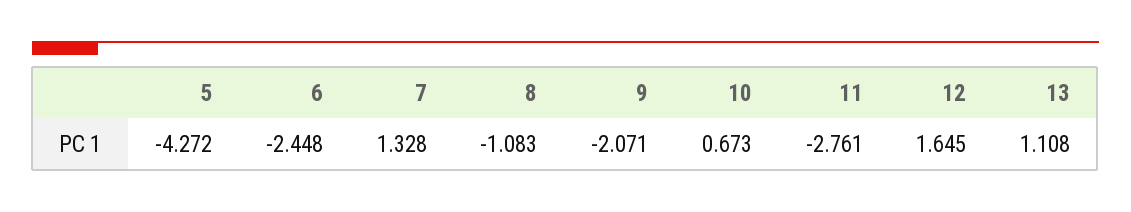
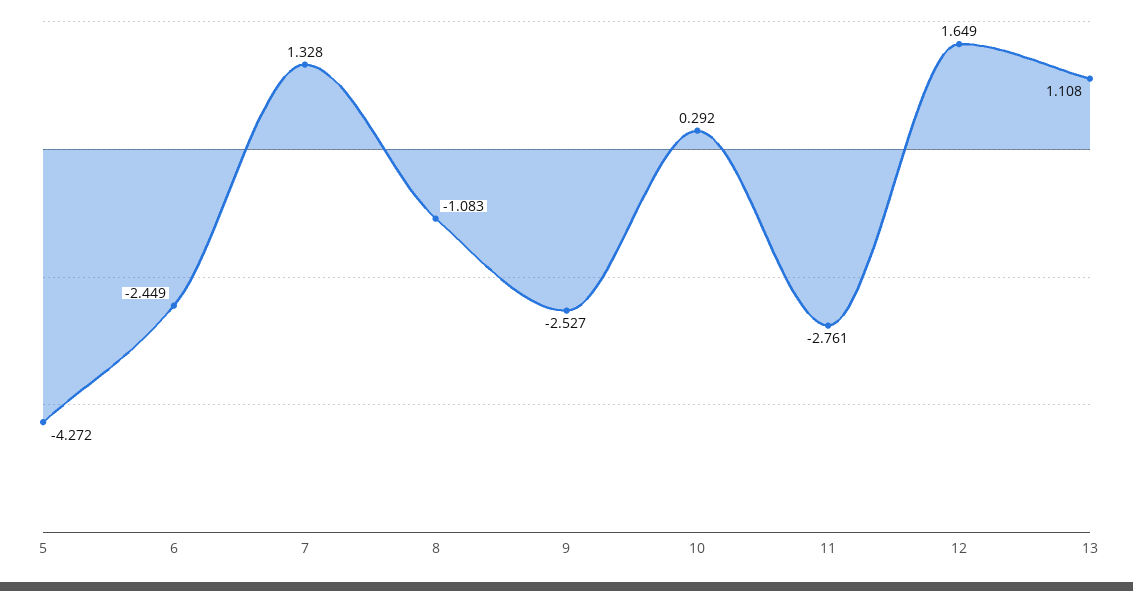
  {
    "5": -4.272,
-   "6": -2.448,
+   "6": -2.449,
    "7": 1.328,
    "8": -1.083,
-   "9": -2.071,
+   "9": -2.527,
-   "10": 0.673,
+   "10": 0.292,
    "11": -2.761,
-   "12": 1.645,
+   "12": 1.649,
    "13": 1.108
  }

